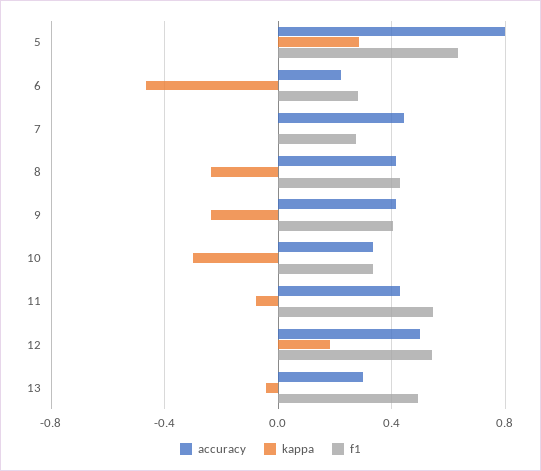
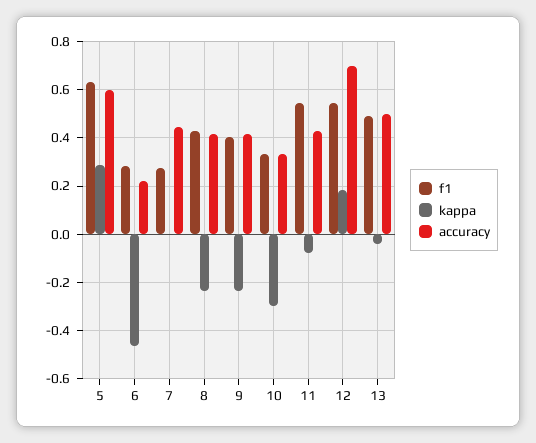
  {
    "accuracy": {
-     "5": 0.8,
+     "5": 0.6,
      "6": 0.225,
      "7": 0.45,
      "8": 0.425,
      "9": 0.425,
      "10": 0.325,
      "11": 0.425,
-     "12": 0.5,
+     "12": 0.7,
-     "13": 0.3
+     "13": 0.5
    },
    "kappa": {
      "5": 0.275,
      "6": -0.475,
      "7": 0,
      "8": -0.225,
      "9": -0.225,
      "10": -0.3,
      "11": -0.075,
      "12": 0.175,
      "13": -0.05
    },
    "f1": {
      "5": 0.625,
      "6": 0.275,
      "7": 0.275,
      "8": 0.425,
      "9": 0.4,
      "10": 0.325,
      "11": 0.55,
      "12": 0.55,
      "13": 0.5
    }
  }

